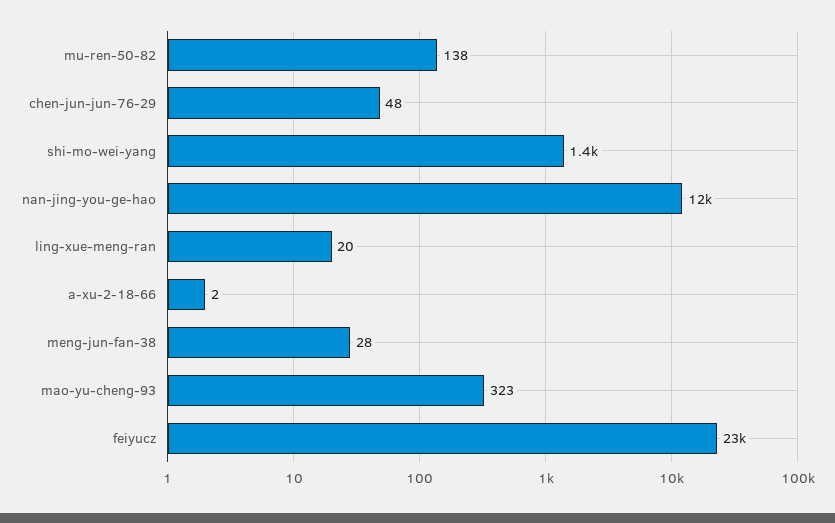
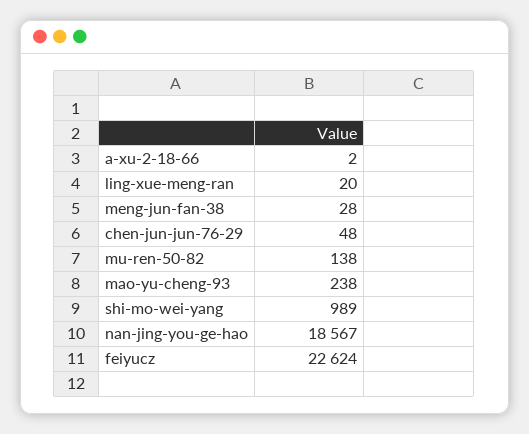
  {
    "mu-ren-50-82": 138,
    "chen-jun-jun-76-29": 48,
-   "shi-mo-wei-yang": 1400,
+   "shi-mo-wei-yang": 989,
-   "nan-jing-you-ge-hao": 12000,
+   "nan-jing-you-ge-hao": 18567,
    "ling-xue-meng-ran": 20,
    "a-xu-2-18-66": 2,
    "meng-jun-fan-38": 28,
-   "mao-yu-cheng-93": 323,
+   "mao-yu-cheng-93": 238,
    "feiyucz": 22624
  }

